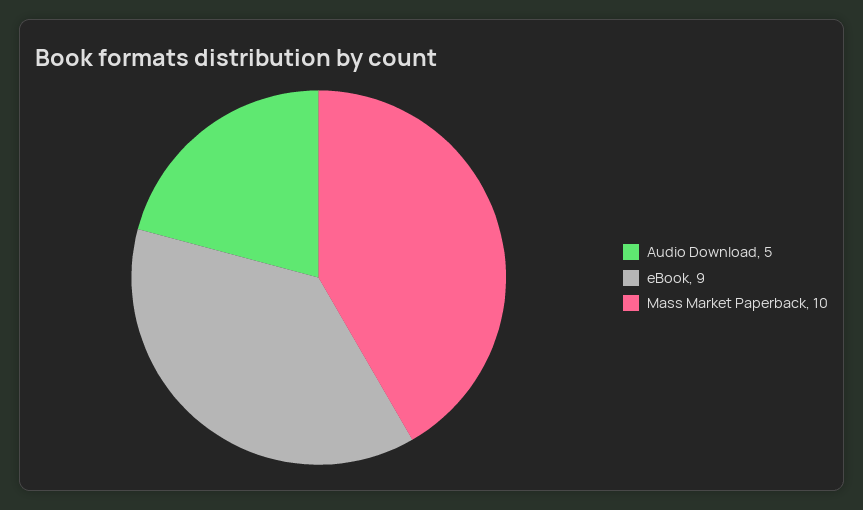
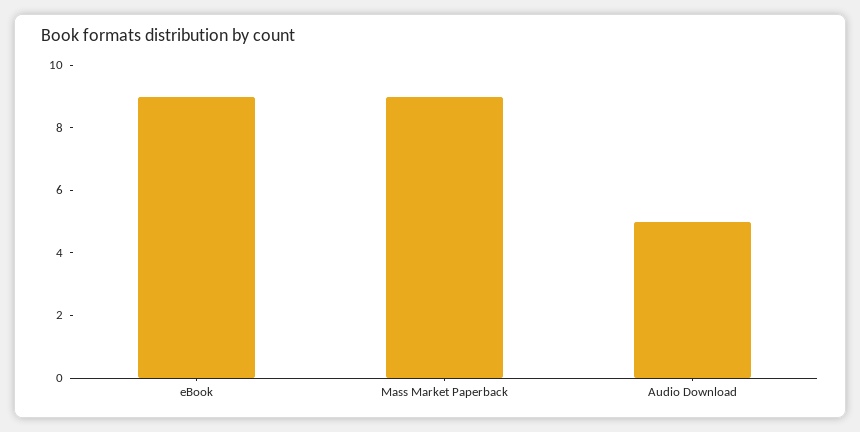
  {
    "Audio Download": 5,
    "eBook": 9,
-   "Mass Market Paperback": 10
+   "Mass Market Paperback": 9
  }

